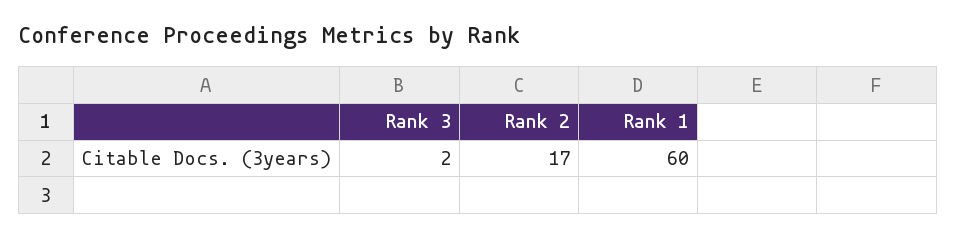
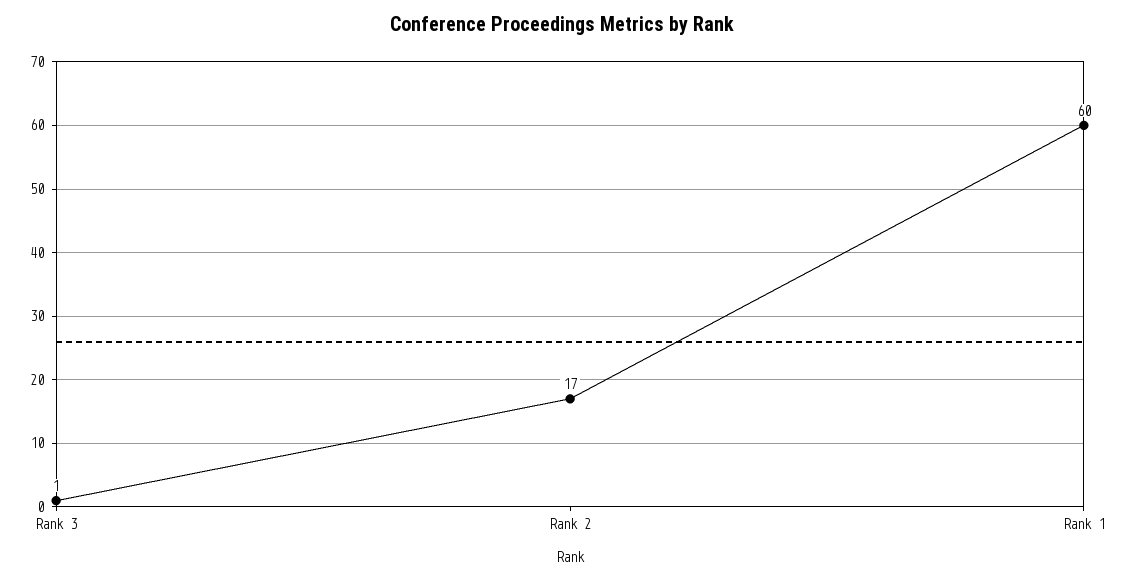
  {
-   "Rank 3": 2,
+   "Rank 3": 1,
    "Rank 2": 17,
    "Rank 1": 60
  }

